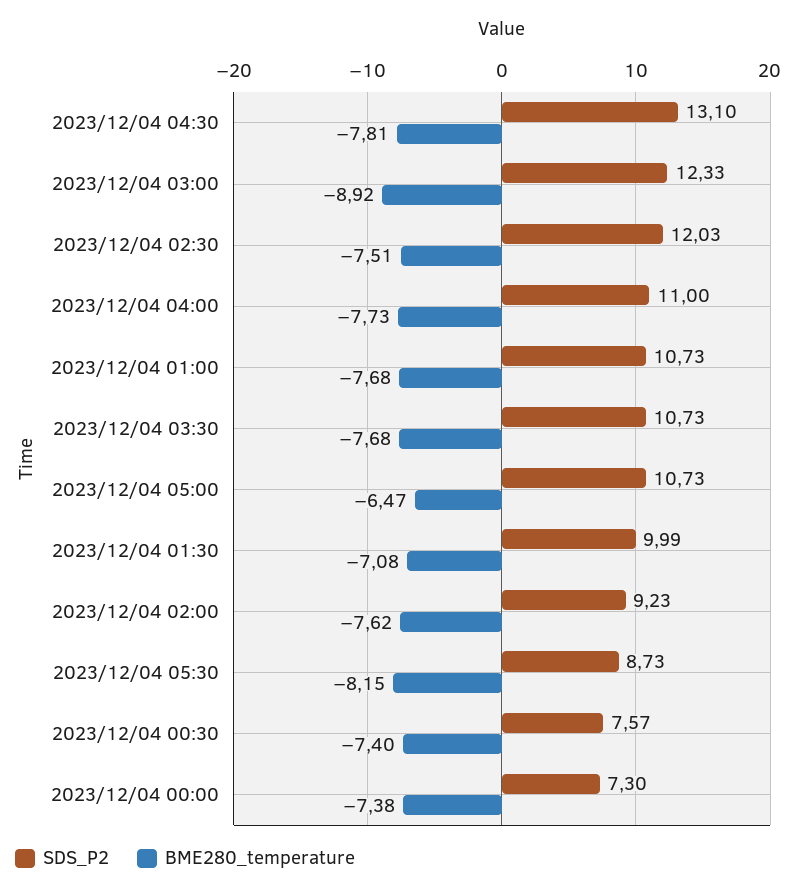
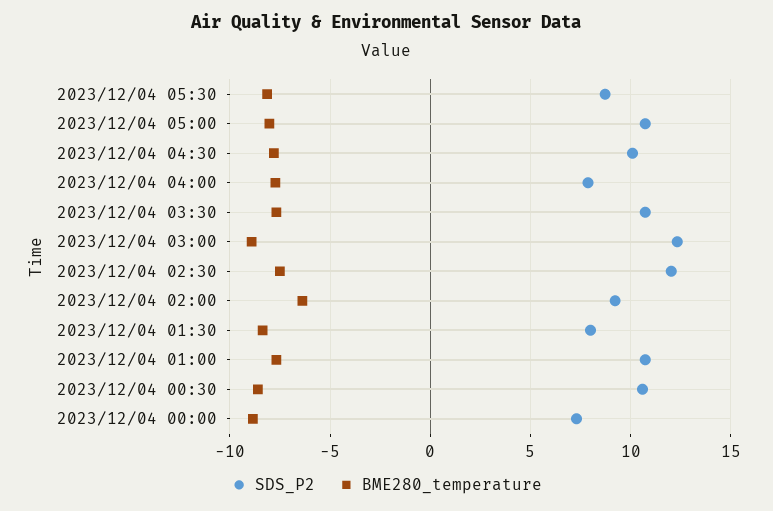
  {
    "SDS_P2": {
-     "2023/12/04 04:30": 13.1,
+     "2023/12/04 04:30": 10,
      "2023/12/04 03:00": 12.33,
      "2023/12/04 02:30": 12.03,
-     "2023/12/04 04:00": 11,
+     "2023/12/04 04:00": 8,
      "2023/12/04 01:00": 10.73,
      "2023/12/04 03:30": 10.73,
      "2023/12/04 05:00": 10.73,
-     "2023/12/04 01:30": 9.99,
+     "2023/12/04 01:30": 8,
      "2023/12/04 02:00": 9.23,
      "2023/12/04 05:30": 8.73,
-     "2023/12/04 00:30": 7.57,
+     "2023/12/04 00:30": 10.5,
      "2023/12/04 00:00": 7.3
    },
    "BME280_temperature": {
      "2023/12/04 04:30": -7.81,
      "2023/12/04 03:00": -8.92,
      "2023/12/04 02:30": -7.51,
      "2023/12/04 04:00": -7.73,
      "2023/12/04 01:00": -7.68,
      "2023/12/04 03:30": -7.68,
-     "2023/12/04 05:00": -6.47,
+     "2023/12/04 05:00": -8,
-     "2023/12/04 01:30": -7.08,
+     "2023/12/04 01:30": -8.5,
-     "2023/12/04 02:00": -7.62,
+     "2023/12/04 02:00": -6.5,
      "2023/12/04 05:30": -8.15,
-     "2023/12/04 00:30": -7.4,
+     "2023/12/04 00:30": -8.5,
-     "2023/12/04 00:00": -7.38
+     "2023/12/04 00:00": -9
    }
  }

